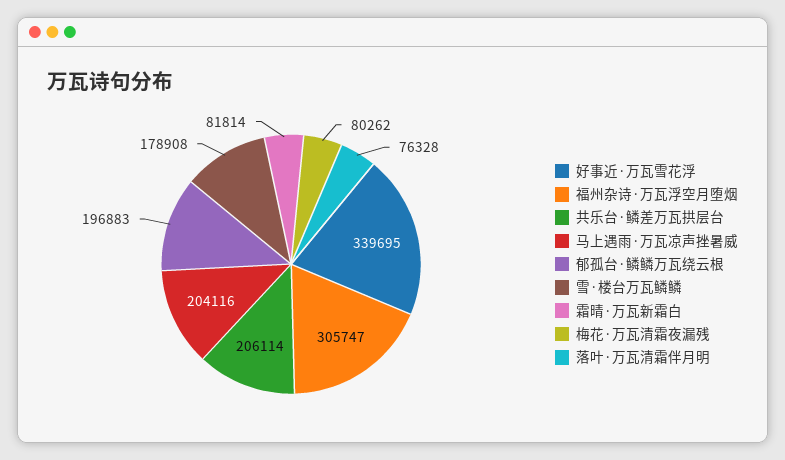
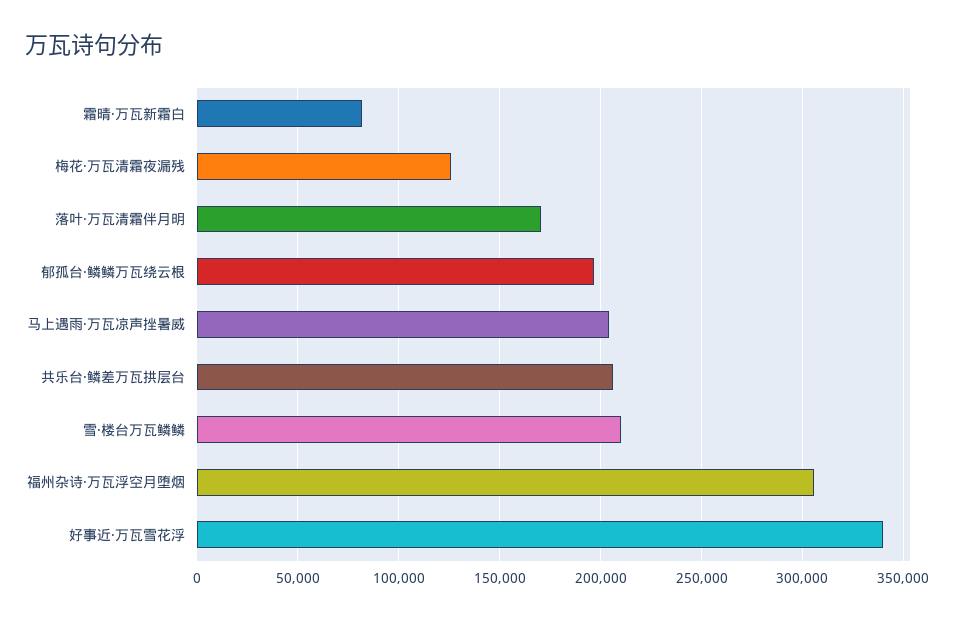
  {
    "好事近·万瓦雪花浮": 339695,
    "福州杂诗·万瓦浮空月堕烟": 305747,
    "共乐台·鳞差万瓦拱层台": 206114,
    "马上遇雨·万瓦凉声挫暑威": 204116,
    "郁孤台·鳞鳞万瓦绕云根": 196883,
-   "雪·楼台万瓦鳞鳞": 178908,
+   "雪·楼台万瓦鳞鳞": 210000,
    "霜晴·万瓦新霜白": 81814,
-   "梅花·万瓦清霜夜漏残": 80262,
+   "梅花·万瓦清霜夜漏残": 125000,
-   "落叶·万瓦清霜伴月明": 76328
+   "落叶·万瓦清霜伴月明": 170000
  }

